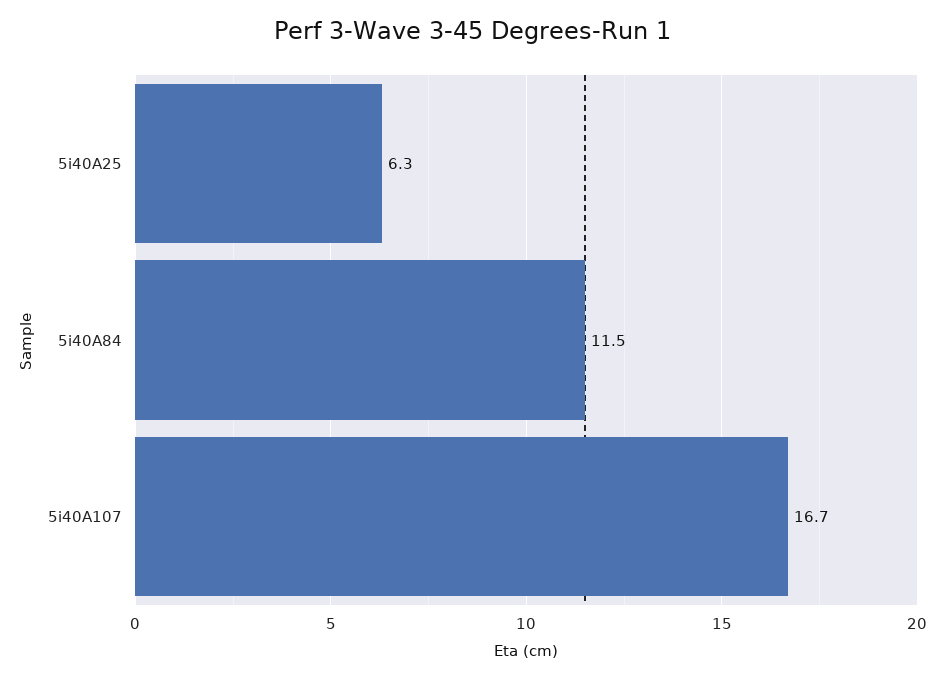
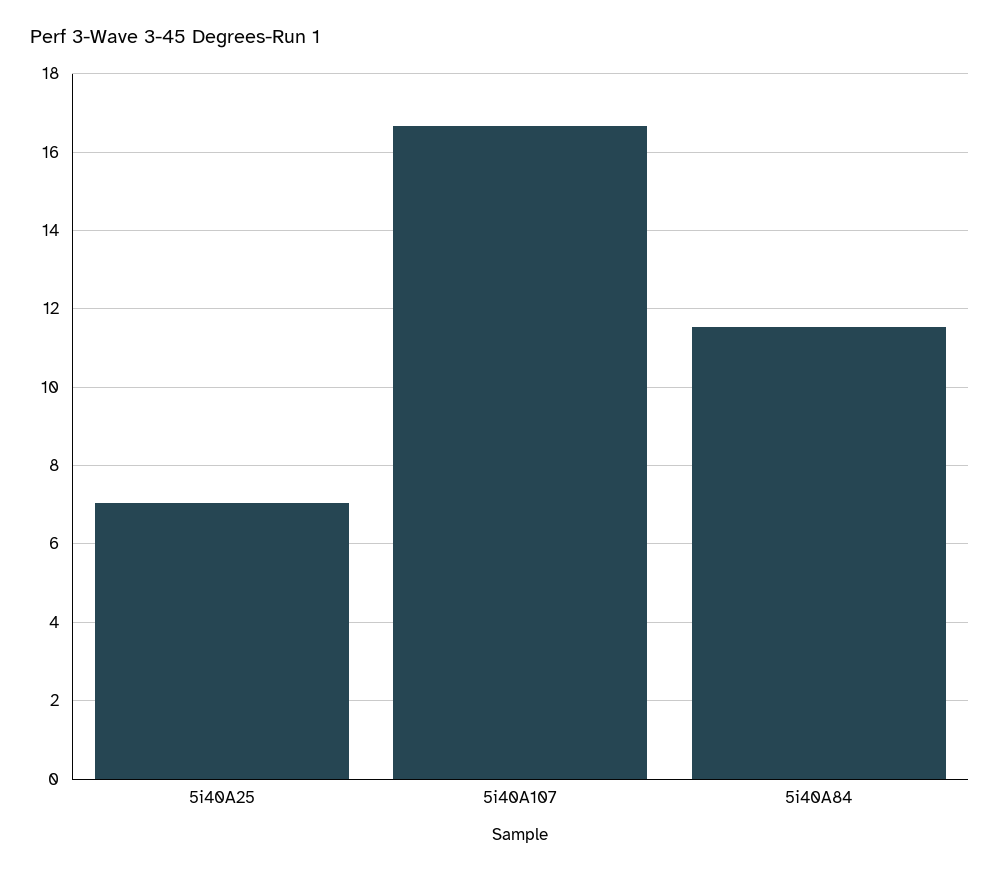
  {
-   "5i40A25": 6.3,
+   "5i40A25": 7,
    "5i40A84": 11.5,
    "5i40A107": 16.7
  }

